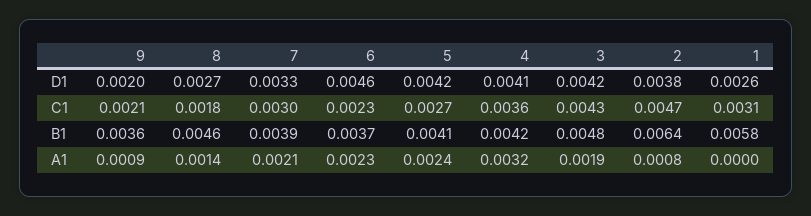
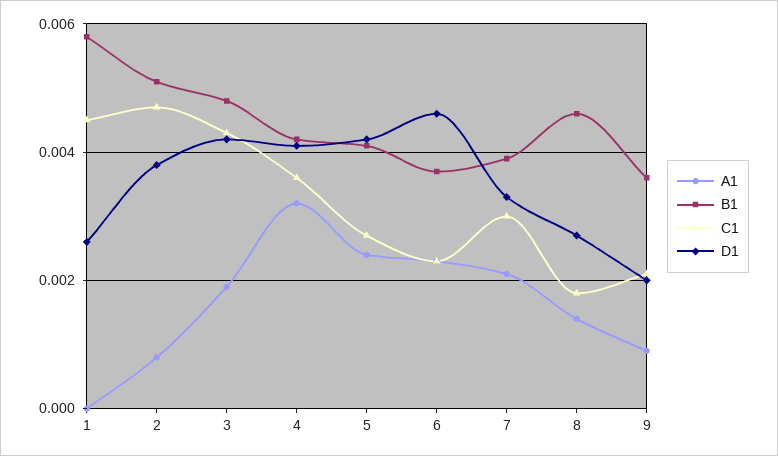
  {
    "D1": {
      "9": 0.002,
      "8": 0.0027,
      "7": 0.0033,
      "6": 0.0046,
      "5": 0.0042,
      "4": 0.0041,
      "3": 0.0042,
      "2": 0.0038,
      "1": 0.0026
    },
    "C1": {
      "9": 0.0021,
      "8": 0.0018,
      "7": 0.003,
      "6": 0.0023,
      "5": 0.0027,
      "4": 0.0036,
      "3": 0.0043,
      "2": 0.0047,
-     "1": 0.0031
+     "1": 0.0045
    },
    "B1": {
      "9": 0.0036,
      "8": 0.0046,
      "7": 0.0039,
      "6": 0.0037,
      "5": 0.0041,
      "4": 0.0042,
      "3": 0.0048,
-     "2": 0.0064,
+     "2": 0.005,
      "1": 0.0058
    },
    "A1": {
      "9": 0.0009,
      "8": 0.0014,
      "7": 0.0021,
      "6": 0.0023,
      "5": 0.0024,
      "4": 0.0032,
      "3": 0.0019,
      "2": 0.0008,
      "1": 0
    }
  }

